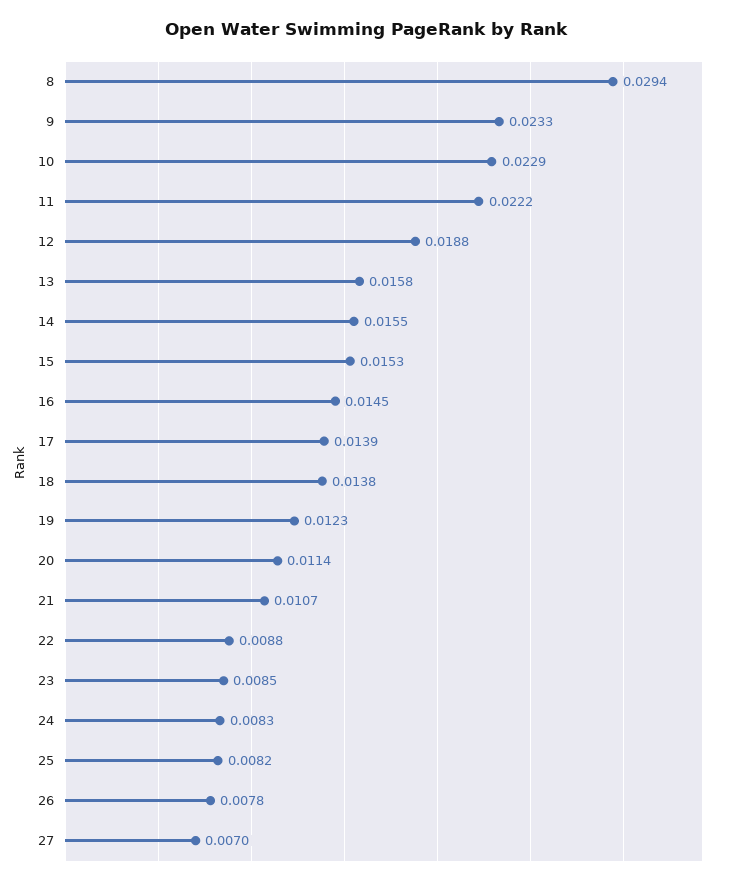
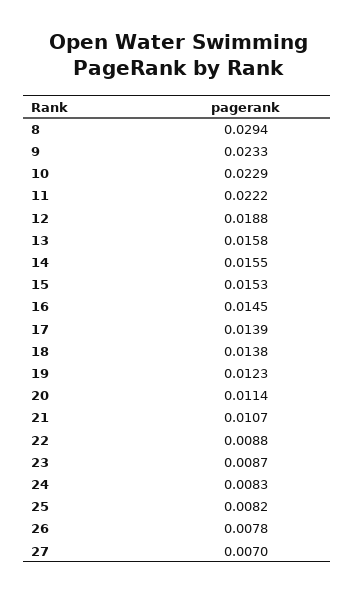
  {
    "8": 0.0294,
    "9": 0.0233,
    "10": 0.0229,
    "11": 0.0222,
    "12": 0.0188,
    "13": 0.0158,
    "14": 0.0155,
    "15": 0.0153,
    "16": 0.0145,
    "17": 0.0139,
    "18": 0.0138,
    "19": 0.0123,
    "20": 0.0114,
    "21": 0.0107,
    "22": 0.0088,
-   "23": 0.0085,
+   "23": 0.0087,
    "24": 0.0083,
    "25": 0.0082,
    "26": 0.0078,
    "27": 0.007
  }

